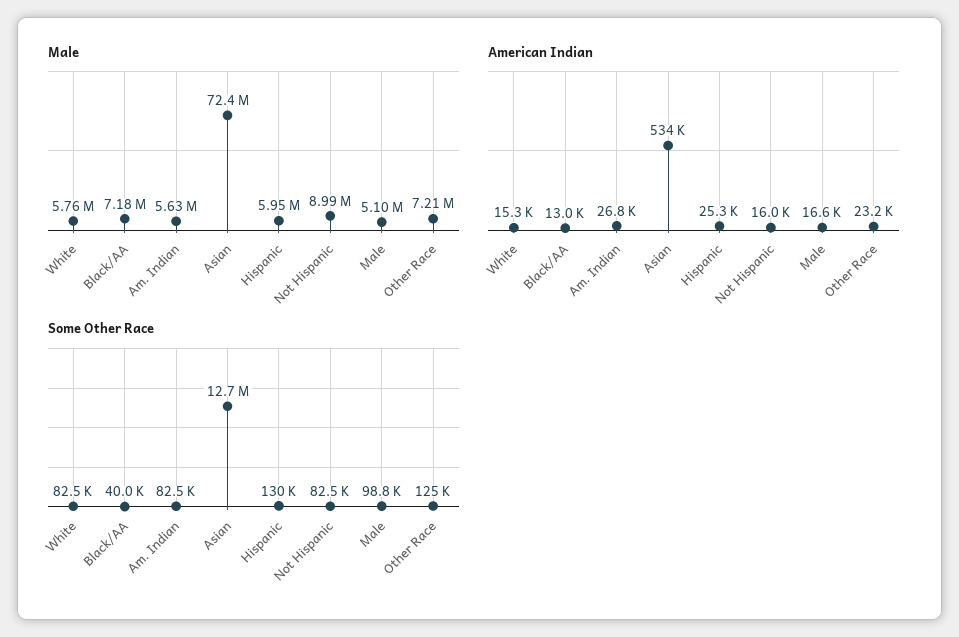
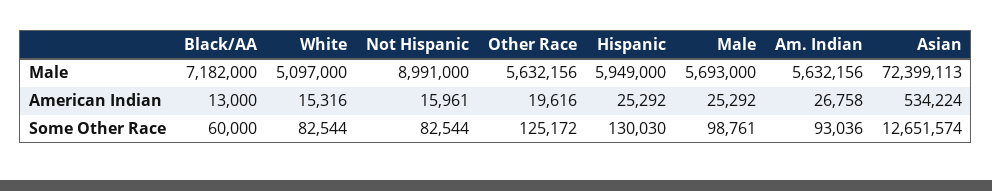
  {
    "Male": {
-     "White": 5760000,
+     "White": 5097000,
      "Black/AA": 7182000,
      "Am. Indian": 5632156,
      "Asian": 72399113,
      "Hispanic": 5949000,
      "Not Hispanic": 8991000,
-     "Male": 5100000,
+     "Male": 5693000,
-     "Other Race": 7210000
+     "Other Race": 5632156
    },
    "American Indian": {
      "White": 15316,
      "Black/AA": 13000,
      "Am. Indian": 26758,
      "Asian": 534224,
      "Hispanic": 25292,
      "Not Hispanic": 15961,
-     "Male": 16600,
+     "Male": 25292,
-     "Other Race": 23200
+     "Other Race": 19616
    },
    "Some Other Race": {
      "White": 82544,
-     "Black/AA": 40000,
+     "Black/AA": 60000,
-     "Am. Indian": 82500,
+     "Am. Indian": 93036,
      "Asian": 12651574,
      "Hispanic": 130030,
      "Not Hispanic": 82544,
      "Male": 98761,
      "Other Race": 125172
    }
  }

